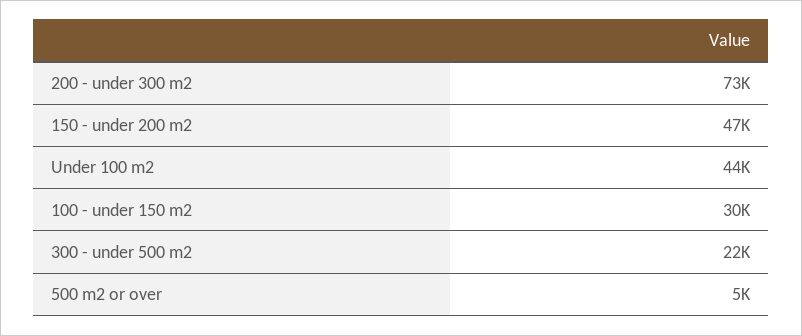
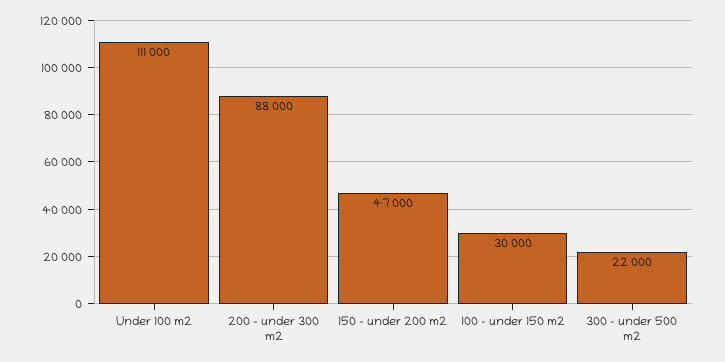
  {
-   "200 - under 300 m2": 73000,
+   "200 - under 300 m2": 88000,
    "150 - under 200 m2": 47000,
-   "Under 100 m2": 44000,
+   "Under 100 m2": 111000,
    "100 - under 150 m2": 30000,
-   "300 - under 500 m2": 22000,
+   "300 - under 500 m2": 22000
-   "500 m2 or over": 5000
  }

